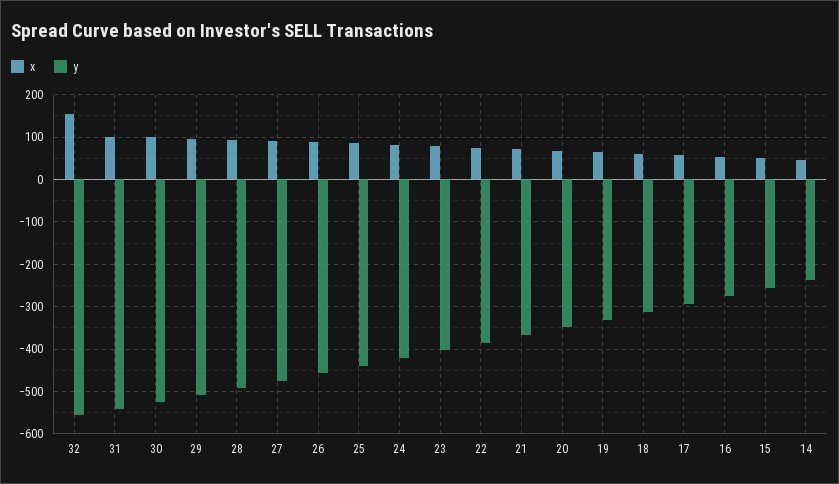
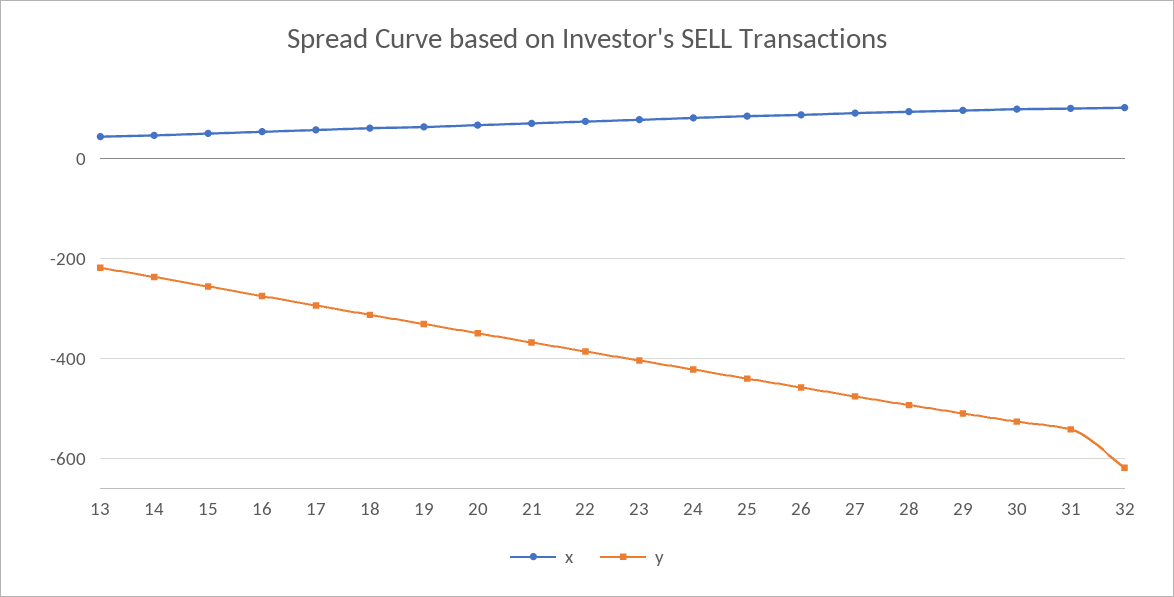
  {
    "x": {
-     "32": 160,
+     "32": 100,
      "31": 100,
      "30": 100,
      "29": 100,
      "28": 100,
      "27": 100,
      "26": 80,
      "25": 80,
      "24": 80,
      "23": 80,
      "22": 80,
      "21": 80,
      "20": 60,
      "19": 60,
      "18": 60,
      "17": 60,
      "16": 60,
      "15": 60,
-     "14": 40
+     "14": 40,
+     "13": 40
    },
    "y": {
-     "32": -560,
+     "32": -620,
      "31": -540,
      "30": -520,
      "29": -500,
      "28": -500,
      "27": -480,
      "26": -460,
      "25": -440,
      "24": -420,
      "23": -400,
      "22": -380,
      "21": -360,
      "20": -340,
      "19": -340,
      "18": -320,
      "17": -300,
      "16": -280,
      "15": -260,
-     "14": -240
+     "14": -240,
+     "13": -220
    }
  }

